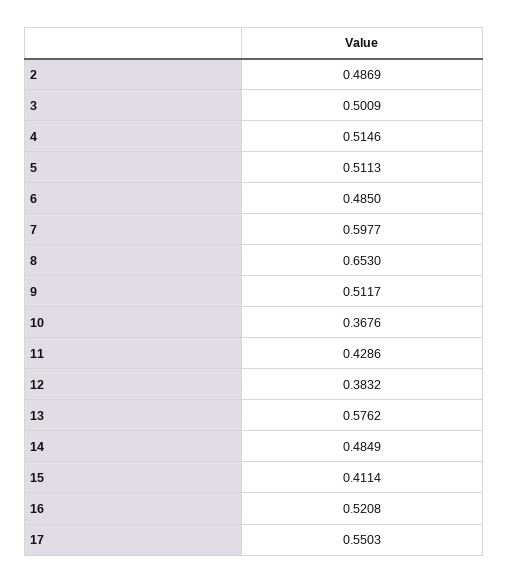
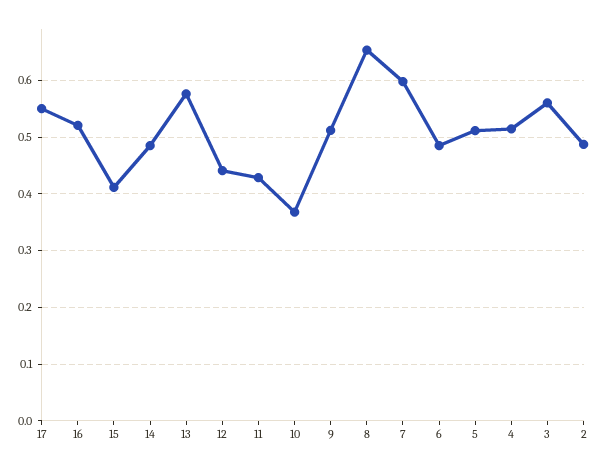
  {
    "2": 0.4869,
-   "3": 0.5009,
+   "3": 0.56,
    "4": 0.5146,
    "5": 0.5113,
    "6": 0.485,
    "7": 0.5977,
    "8": 0.653,
    "9": 0.5117,
    "10": 0.3676,
    "11": 0.4286,
-   "12": 0.3832,
+   "12": 0.44,
    "13": 0.5762,
    "14": 0.4849,
    "15": 0.4114,
    "16": 0.5208,
    "17": 0.5503
  }

